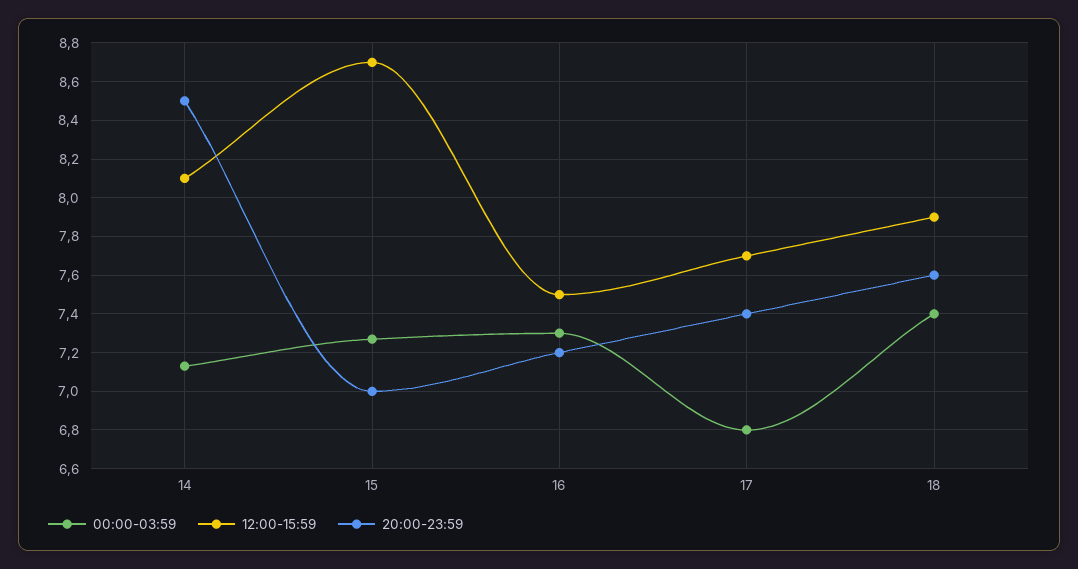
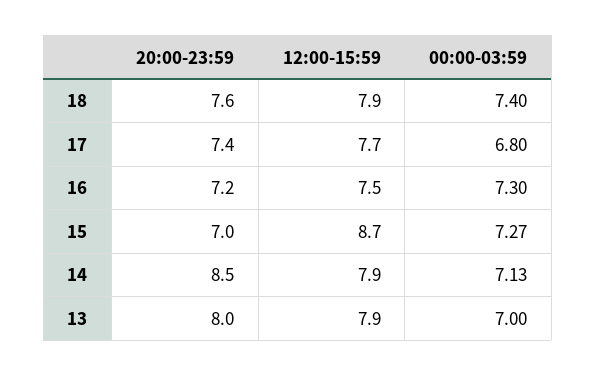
  {
    "00:00-03:59": {
      "14": 7.13,
      "15": 7.27,
      "16": 7.3,
      "17": 6.8,
-     "18": 7.4
+     "18": 7.4,
+     "13": 7
    },
    "12:00-15:59": {
-     "14": 8.1,
+     "14": 7.9,
      "15": 8.7,
      "16": 7.5,
      "17": 7.7,
-     "18": 7.9
+     "18": 7.9,
+     "13": 7.9
    },
    "20:00-23:59": {
      "14": 8.5,
      "15": 7,
      "16": 7.2,
      "17": 7.4,
-     "18": 7.6
+     "18": 7.6,
+     "13": 8
    }
  }

